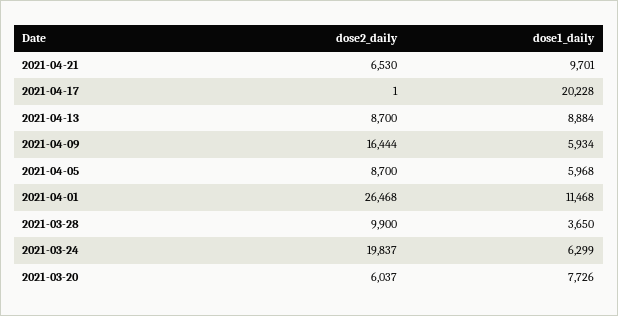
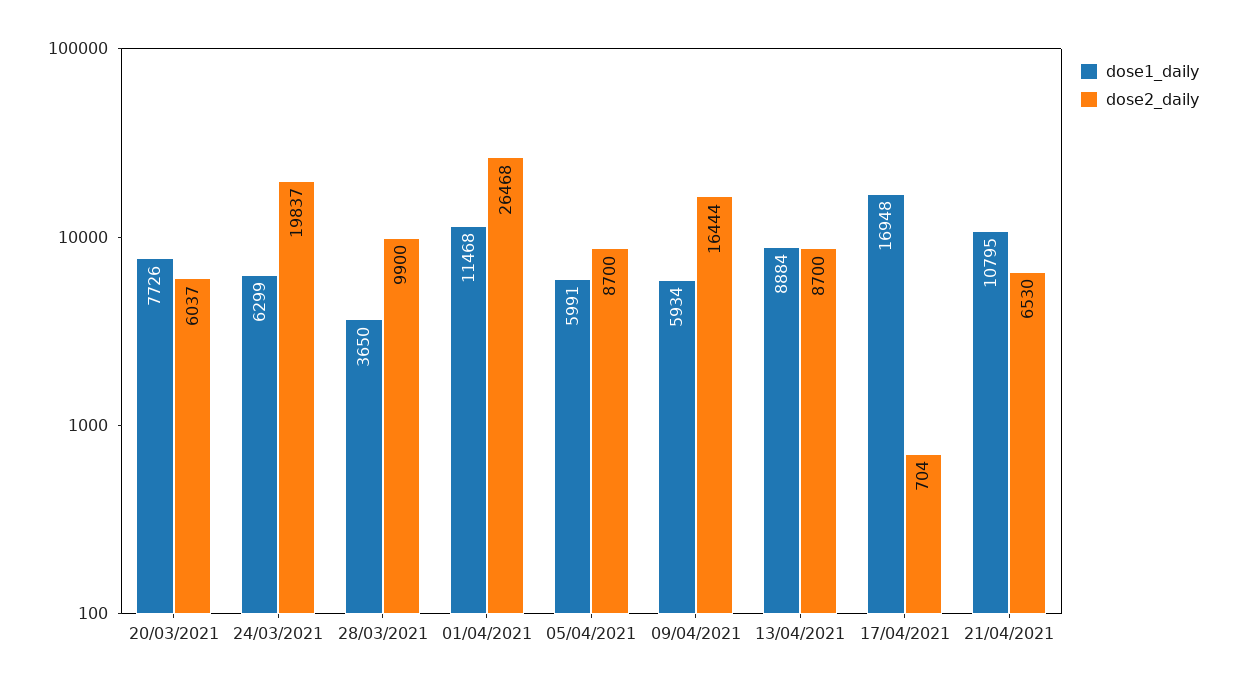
  {
    "dose2_daily": {
      "2021-04-21": 6530,
-     "2021-04-17": 1,
+     "2021-04-17": 704,
      "2021-04-13": 8700,
      "2021-04-09": 16444,
      "2021-04-05": 8700,
      "2021-04-01": 26468,
      "2021-03-28": 9900,
      "2021-03-24": 19837,
      "2021-03-20": 6037
    },
    "dose1_daily": {
-     "2021-04-21": 9701,
+     "2021-04-21": 10795,
-     "2021-04-17": 20228,
+     "2021-04-17": 16948,
      "2021-04-13": 8884,
      "2021-04-09": 5934,
-     "2021-04-05": 5968,
+     "2021-04-05": 5991,
      "2021-04-01": 11468,
      "2021-03-28": 3650,
      "2021-03-24": 6299,
      "2021-03-20": 7726
    }
  }

